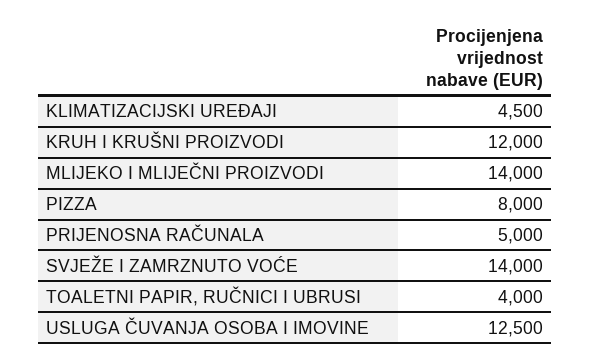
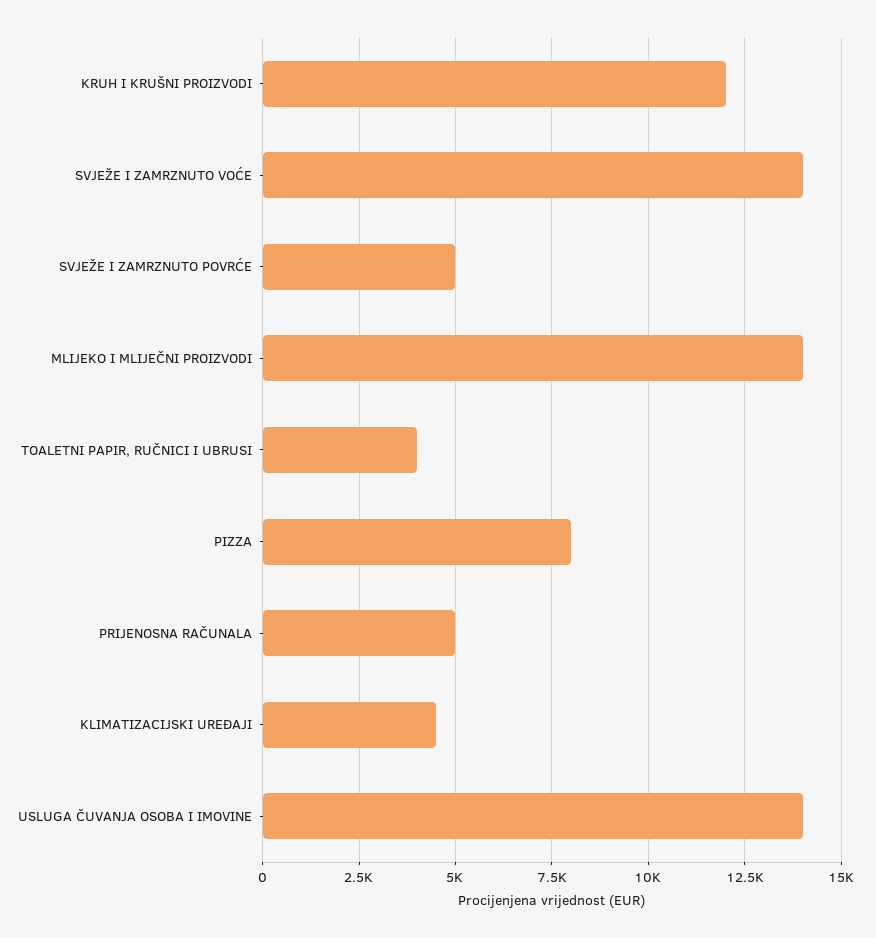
  {
    "KLIMATIZACIJSKI UREĐAJI": 4500,
    "KRUH I KRUŠNI PROIZVODI": 12000,
    "MLIJEKO I MLIJEČNI PROIZVODI": 14000,
    "PIZZA": 8000,
    "PRIJENOSNA RAČUNALA": 5000,
    "SVJEŽE I ZAMRZNUTO VOĆE": 14000,
    "TOALETNI PAPIR, RUČNICI I UBRUSI": 4000,
-   "USLUGA ČUVANJA OSOBA I IMOVINE": 12500
+   "USLUGA ČUVANJA OSOBA I IMOVINE": 14000,
+   "SVJEŽE I ZAMRZNUTO POVRĆE": 5000
  }

